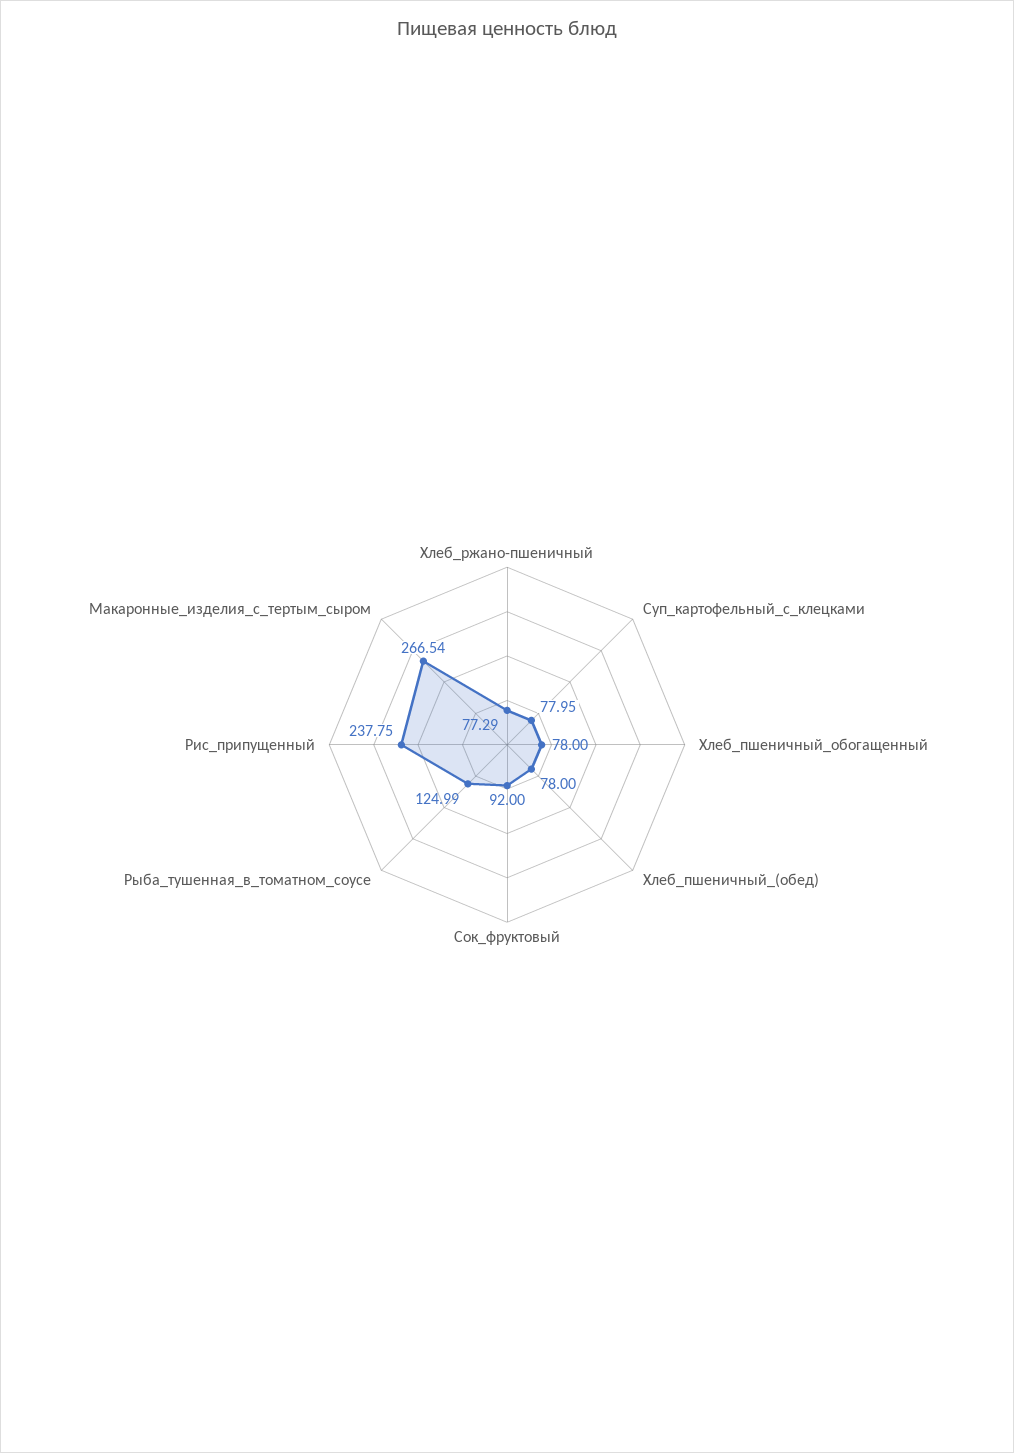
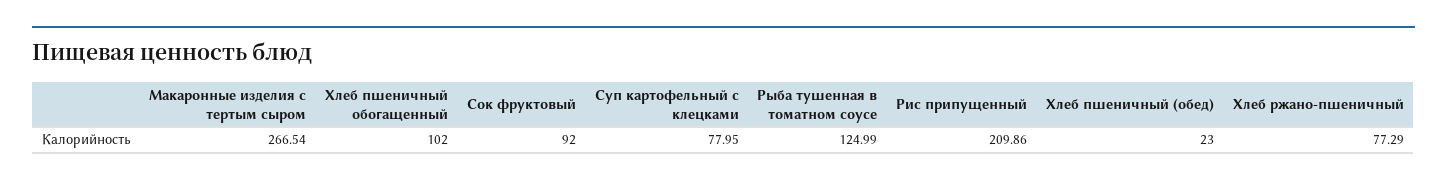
  {
    "Хлеб_ржано-пшеничный": 77.29,
    "Суп_картофельный_с_клецками": 77.95,
-   "Хлеб_пшеничный_обогащенный": 78,
+   "Хлеб_пшеничный_обогащенный": 102,
-   "Хлеб_пшеничный_(обед)": 78,
+   "Хлеб_пшеничный_(обед)": 23,
    "Сок_фруктовый": 92,
    "Рыба_тушенная_в_томатном_соусе": 124.99,
-   "Рис_припущенный": 237.75,
+   "Рис_припущенный": 209.86,
    "Макаронные_изделия_с_тертым_сыром": 266.54
  }

